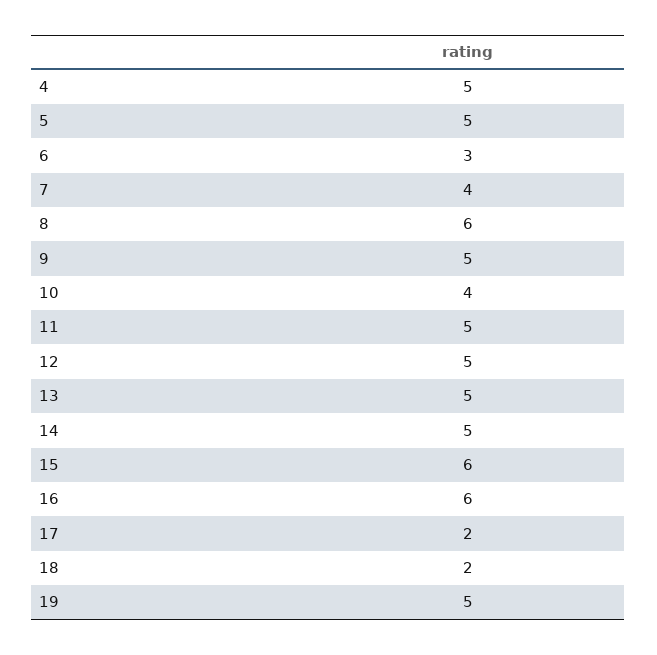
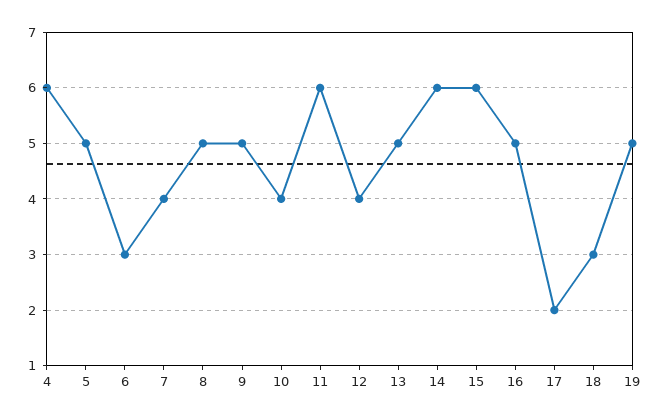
  {
-   "4": 5,
+   "4": 6,
    "5": 5,
    "6": 3,
    "7": 4,
-   "8": 6,
+   "8": 5,
    "9": 5,
    "10": 4,
-   "11": 5,
+   "11": 6,
-   "12": 5,
+   "12": 4,
    "13": 5,
-   "14": 5,
+   "14": 6,
    "15": 6,
-   "16": 6,
+   "16": 5,
    "17": 2,
-   "18": 2,
+   "18": 3,
    "19": 5
  }

